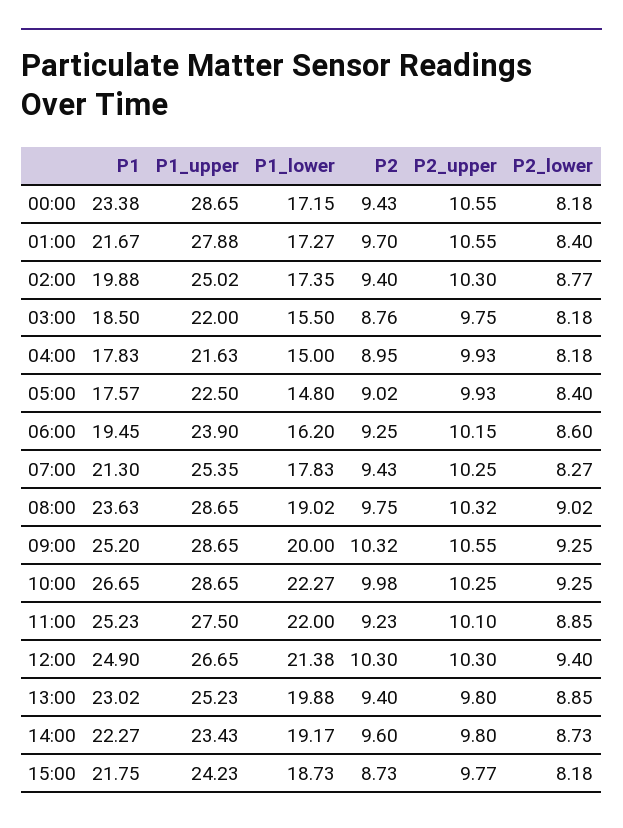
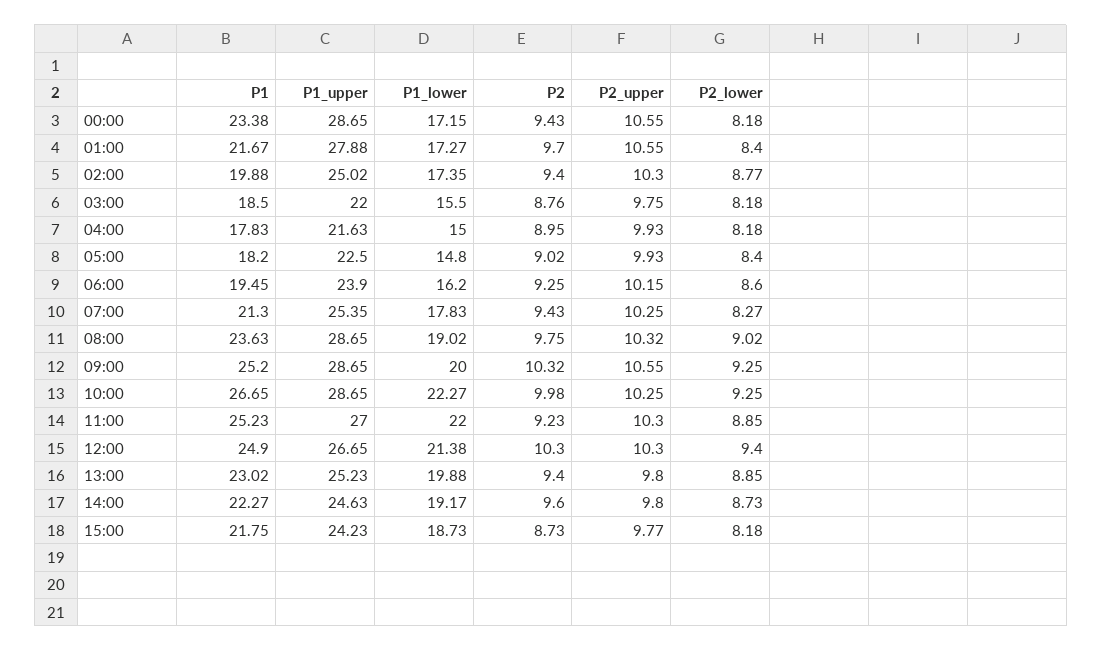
  {
    "P1": {
      "00:00": 23.38,
      "01:00": 21.67,
      "02:00": 19.88,
      "03:00": 18.5,
      "04:00": 17.83,
-     "05:00": 17.57,
+     "05:00": 18.2,
      "06:00": 19.45,
      "07:00": 21.3,
      "08:00": 23.63,
      "09:00": 25.2,
      "10:00": 26.65,
      "11:00": 25.23,
      "12:00": 24.9,
      "13:00": 23.02,
      "14:00": 22.27,
      "15:00": 21.75
    },
    "P1_upper": {
      "00:00": 28.65,
      "01:00": 27.88,
      "02:00": 25.02,
      "03:00": 22,
      "04:00": 21.63,
      "05:00": 22.5,
      "06:00": 23.9,
      "07:00": 25.35,
      "08:00": 28.65,
      "09:00": 28.65,
      "10:00": 28.65,
-     "11:00": 27.5,
+     "11:00": 27,
      "12:00": 26.65,
      "13:00": 25.23,
-     "14:00": 23.43,
+     "14:00": 24.63,
      "15:00": 24.23
    },
    "P1_lower": {
      "00:00": 17.15,
      "01:00": 17.27,
      "02:00": 17.35,
      "03:00": 15.5,
      "04:00": 15,
      "05:00": 14.8,
      "06:00": 16.2,
      "07:00": 17.83,
      "08:00": 19.02,
      "09:00": 20,
      "10:00": 22.27,
      "11:00": 22,
      "12:00": 21.38,
      "13:00": 19.88,
      "14:00": 19.17,
      "15:00": 18.73
    },
    "P2": {
      "00:00": 9.43,
      "01:00": 9.7,
      "02:00": 9.4,
      "03:00": 8.76,
      "04:00": 8.95,
      "05:00": 9.02,
      "06:00": 9.25,
      "07:00": 9.43,
      "08:00": 9.75,
      "09:00": 10.32,
      "10:00": 9.98,
      "11:00": 9.23,
      "12:00": 10.3,
      "13:00": 9.4,
      "14:00": 9.6,
      "15:00": 8.73
    },
    "P2_upper": {
      "00:00": 10.55,
      "01:00": 10.55,
      "02:00": 10.3,
      "03:00": 9.75,
      "04:00": 9.93,
      "05:00": 9.93,
      "06:00": 10.15,
      "07:00": 10.25,
      "08:00": 10.32,
      "09:00": 10.55,
      "10:00": 10.25,
-     "11:00": 10.1,
+     "11:00": 10.3,
      "12:00": 10.3,
      "13:00": 9.8,
      "14:00": 9.8,
      "15:00": 9.77
    },
    "P2_lower": {
      "00:00": 8.18,
      "01:00": 8.4,
      "02:00": 8.77,
      "03:00": 8.18,
      "04:00": 8.18,
      "05:00": 8.4,
      "06:00": 8.6,
      "07:00": 8.27,
      "08:00": 9.02,
      "09:00": 9.25,
      "10:00": 9.25,
      "11:00": 8.85,
      "12:00": 9.4,
      "13:00": 8.85,
      "14:00": 8.73,
      "15:00": 8.18
    }
  }

